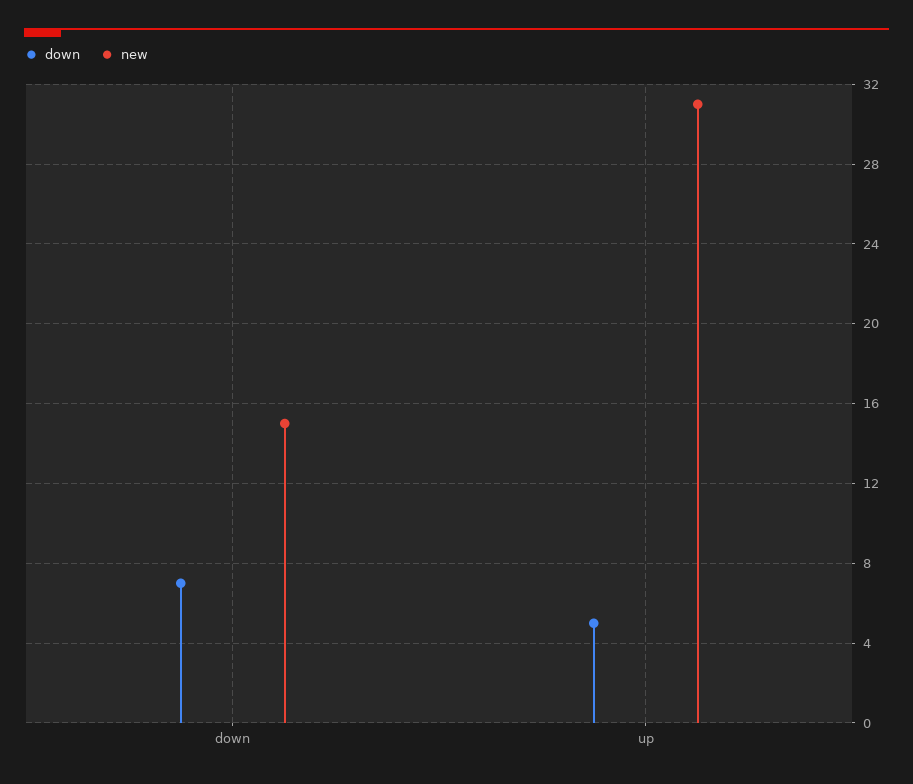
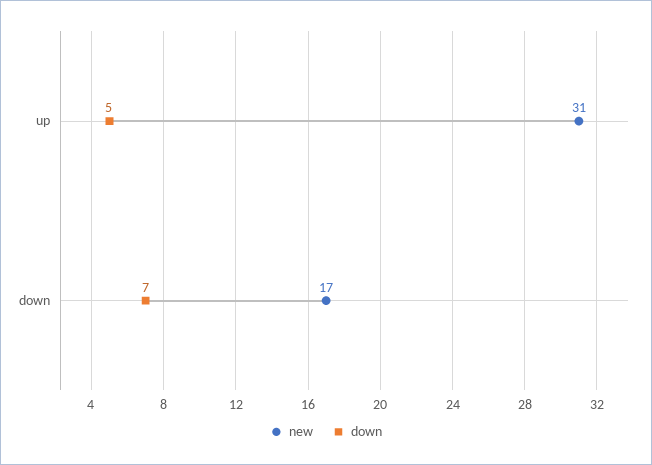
  {
    "down": {
      "down": 7,
      "up": 5
    },
    "new": {
-     "down": 15,
+     "down": 17,
      "up": 31
    }
  }

